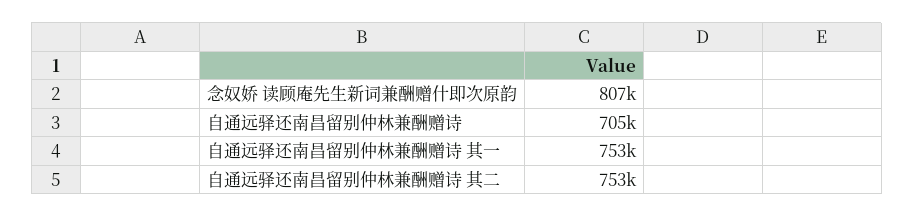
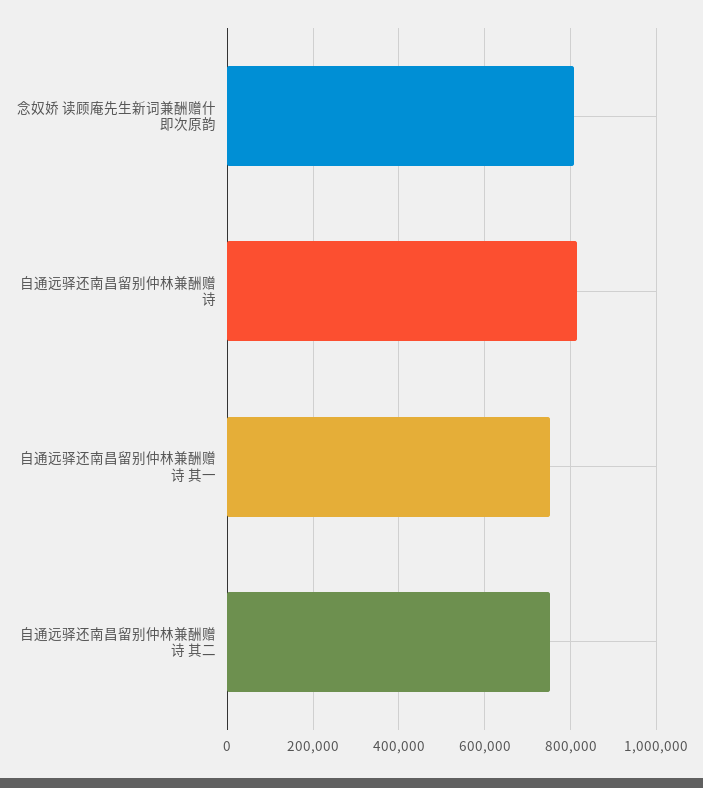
  {
    "念奴娇 读顾庵先生新词兼酬赠什即次原韵": 807000,
-   "自通远驿还南昌留别仲林兼酬赠诗": 705000,
+   "自通远驿还南昌留别仲林兼酬赠诗": 820000,
    "自通远驿还南昌留别仲林兼酬赠诗 其一": 753000,
    "自通远驿还南昌留别仲林兼酬赠诗 其二": 753000
  }

